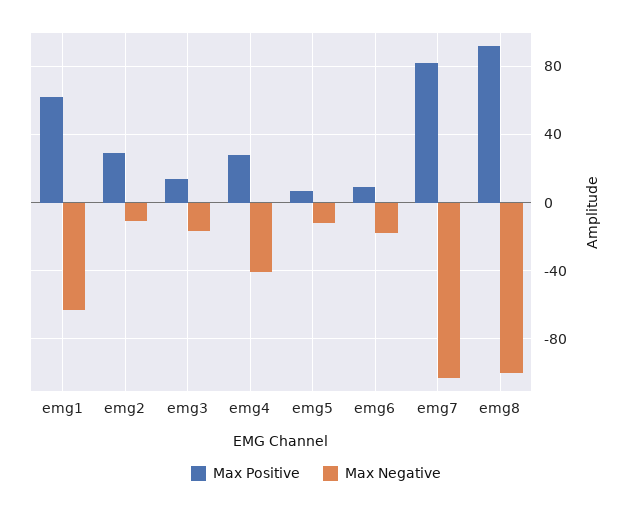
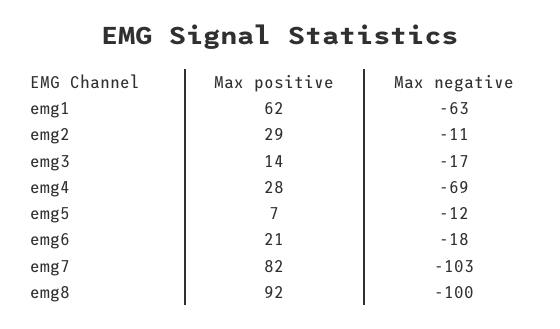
  {
    "Max Positive": {
      "emg1": 62,
      "emg2": 29,
      "emg3": 14,
      "emg4": 28,
      "emg5": 7,
-     "emg6": 10,
+     "emg6": 21,
      "emg7": 82,
      "emg8": 92
    },
    "Max Negative": {
      "emg1": -63,
      "emg2": -11,
      "emg3": -17,
-     "emg4": -40,
+     "emg4": -69,
      "emg5": -12,
      "emg6": -18,
      "emg7": -103,
      "emg8": -100
    }
  }

